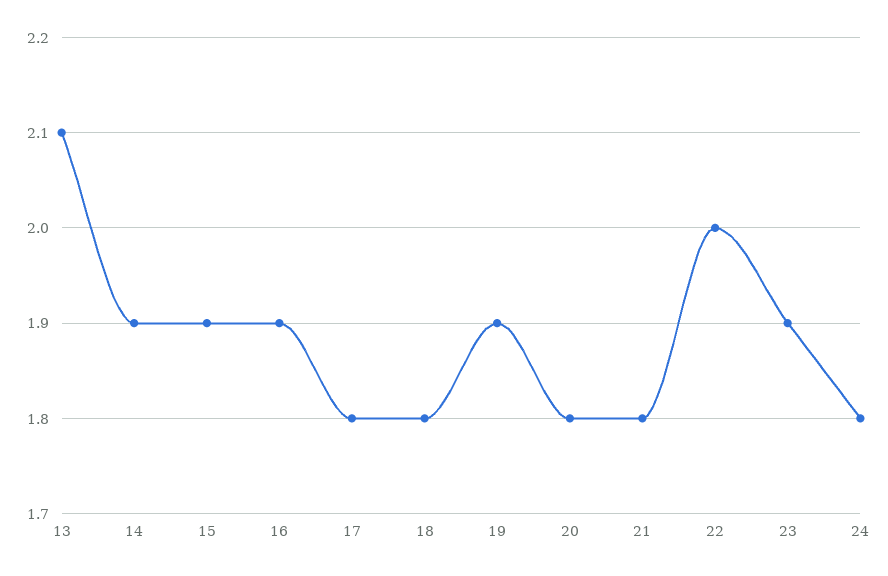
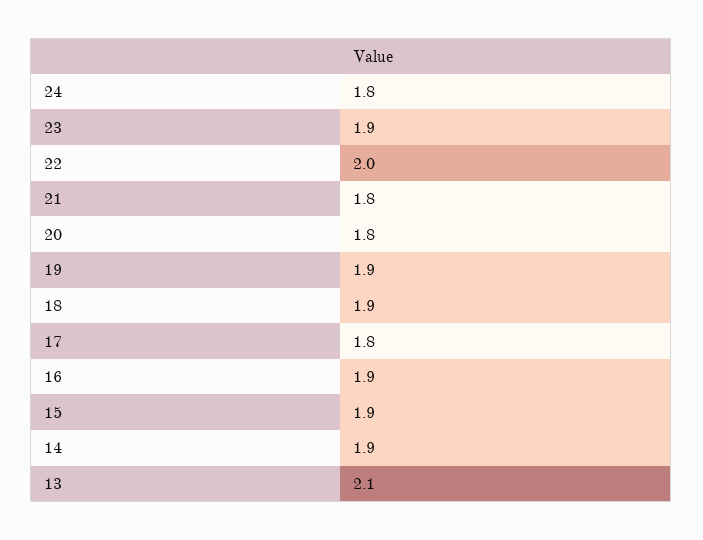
  {
    "13": 2.1,
    "14": 1.9,
    "15": 1.9,
    "16": 1.9,
    "17": 1.8,
-   "18": 1.8,
+   "18": 1.9,
    "19": 1.9,
    "20": 1.8,
    "21": 1.8,
    "22": 2,
    "23": 1.9,
    "24": 1.8
  }

